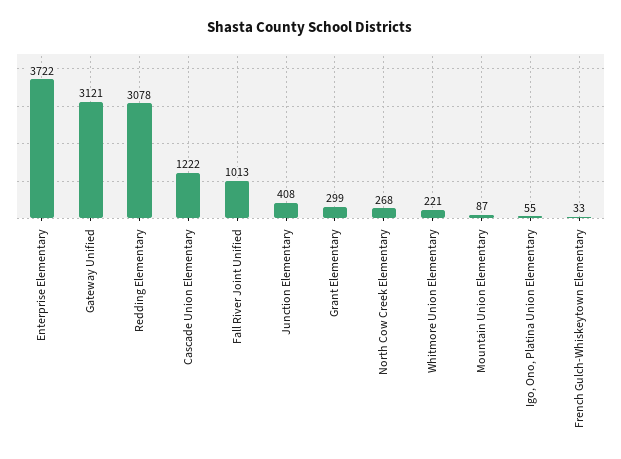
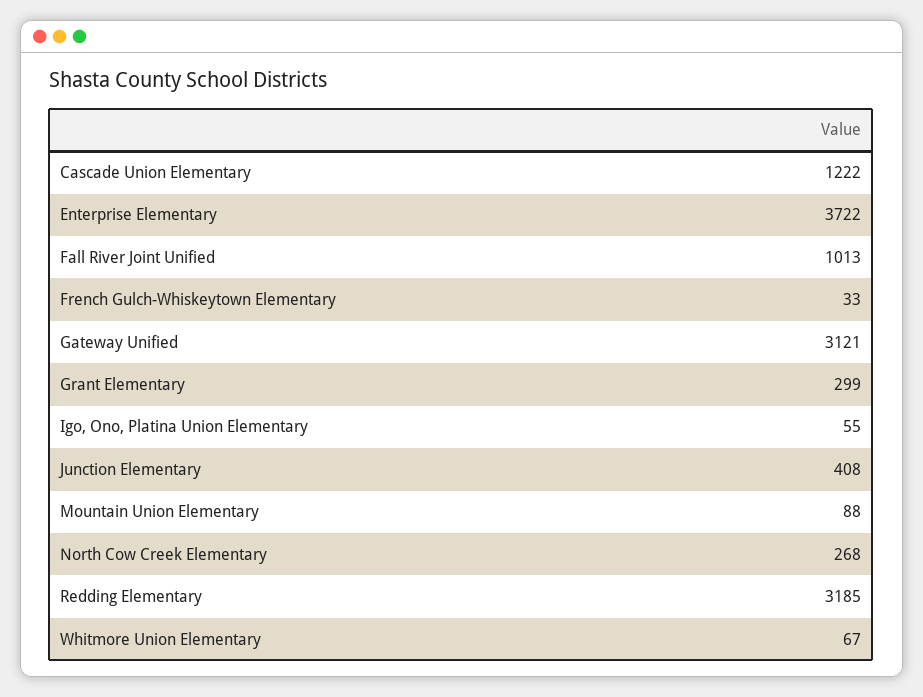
  {
    "Enterprise Elementary": 3722,
    "Gateway Unified": 3121,
-   "Redding Elementary": 3078,
+   "Redding Elementary": 3185,
    "Cascade Union Elementary": 1222,
    "Fall River Joint Unified": 1013,
    "Junction Elementary": 408,
    "Grant Elementary": 299,
    "North Cow Creek Elementary": 268,
-   "Whitmore Union Elementary": 221,
+   "Whitmore Union Elementary": 67,
-   "Mountain Union Elementary": 87,
+   "Mountain Union Elementary": 88,
    "Igo, Ono, Platina Union Elementary": 55,
    "French Gulch-Whiskeytown Elementary": 33
  }

